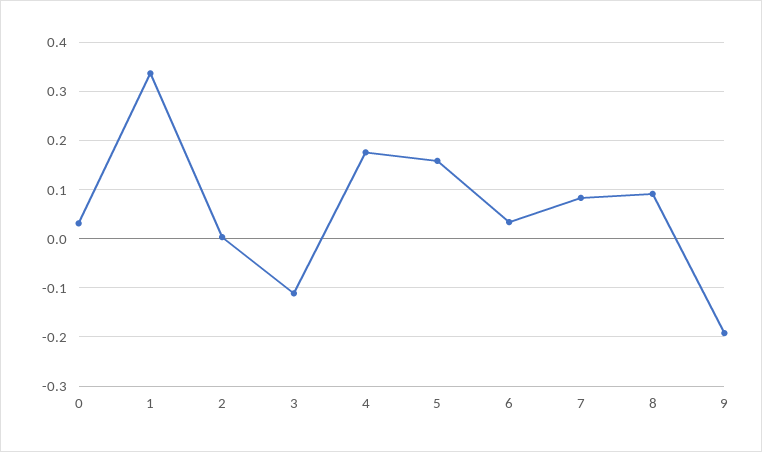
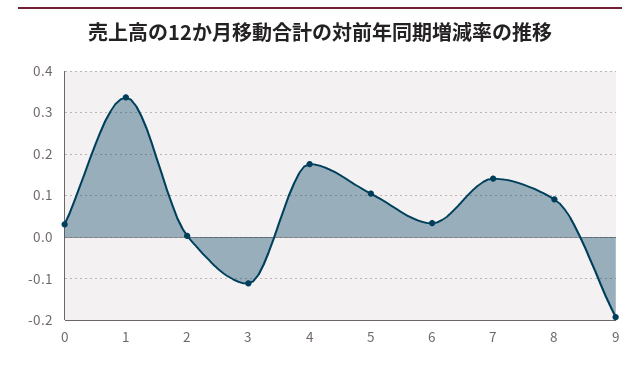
  {
    "0": 0.04,
    "1": 0.34,
    "2": 0,
    "3": -0.12,
    "4": 0.18,
-   "5": 0.16,
+   "5": 0.1,
    "6": 0.04,
-   "7": 0.08,
+   "7": 0.14,
    "8": 0.1,
    "9": -0.2
  }

